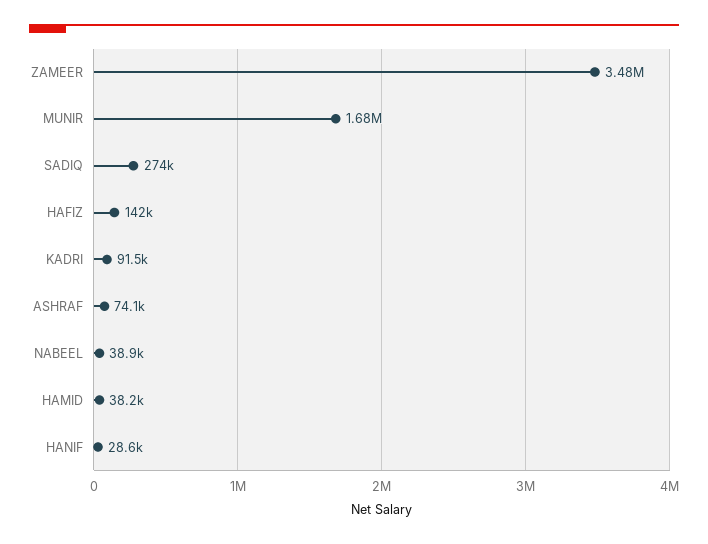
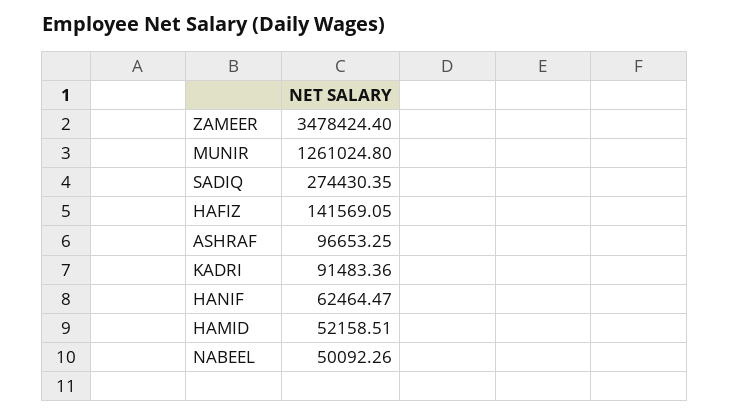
  {
    "ZAMEER": 3478424.4,
-   "MUNIR": 1680000,
+   "MUNIR": 1261024.8,
    "SADIQ": 274430.35,
    "HAFIZ": 141569.05,
    "KADRI": 91483.36,
-   "ASHRAF": 74100,
+   "ASHRAF": 96653.25,
-   "NABEEL": 38900,
+   "NABEEL": 50092.26,
-   "HAMID": 38200,
+   "HAMID": 52158.51,
-   "HANIF": 28600
+   "HANIF": 62464.47
  }

